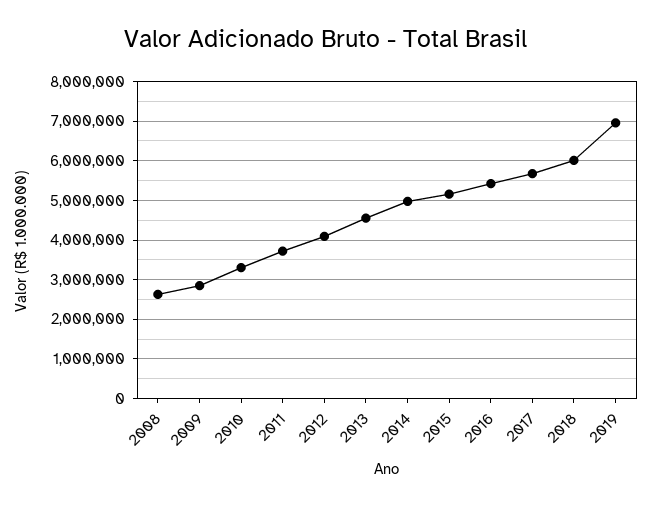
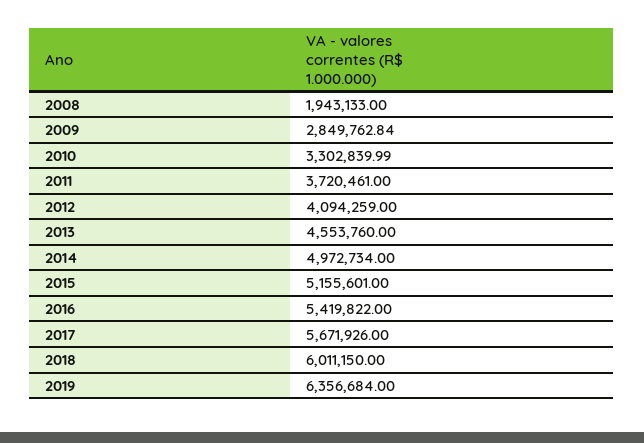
  {
-   "2008": 2600000,
+   "2008": 1943133,
    "2009": 2849762.84,
    "2010": 3302839.99,
    "2011": 3720461,
    "2012": 4094259,
    "2013": 4553760,
    "2014": 4972734,
    "2015": 5155601,
    "2016": 5419822,
    "2017": 5671926,
    "2018": 6011150,
-   "2019": 7000000
+   "2019": 6356684
  }

